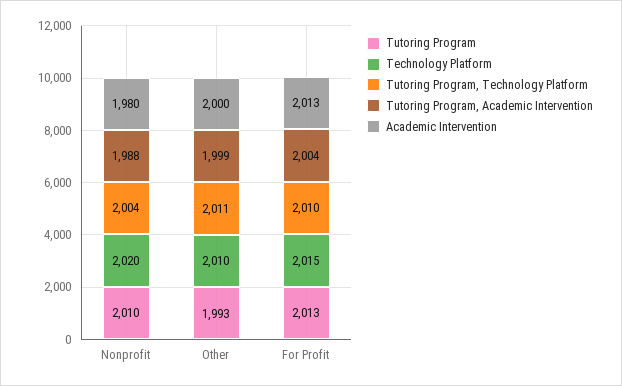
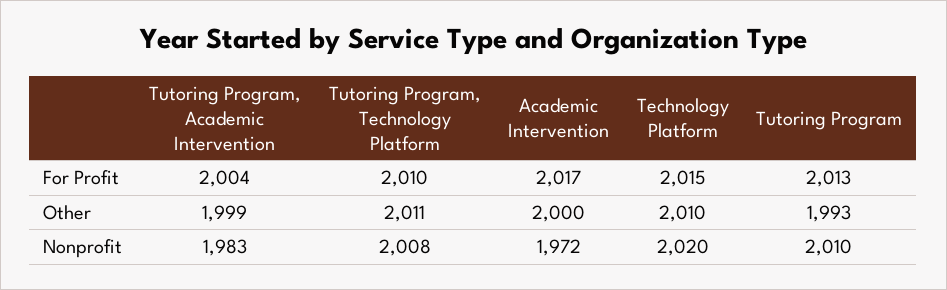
  {
    "Tutoring Program": {
      "Nonprofit": 2010,
      "Other": 1993,
      "For Profit": 2013
    },
    "Technology Platform": {
      "Nonprofit": 2020,
      "Other": 2010,
      "For Profit": 2015
    },
    "Tutoring Program, Technology Platform": {
-     "Nonprofit": 2004,
+     "Nonprofit": 2008,
      "Other": 2011,
      "For Profit": 2010
    },
    "Tutoring Program, Academic Intervention": {
-     "Nonprofit": 1988,
+     "Nonprofit": 1983,
      "Other": 1999,
      "For Profit": 2004
    },
    "Academic Intervention": {
-     "Nonprofit": 1980,
+     "Nonprofit": 1972,
      "Other": 2000,
-     "For Profit": 2013
+     "For Profit": 2017
    }
  }

